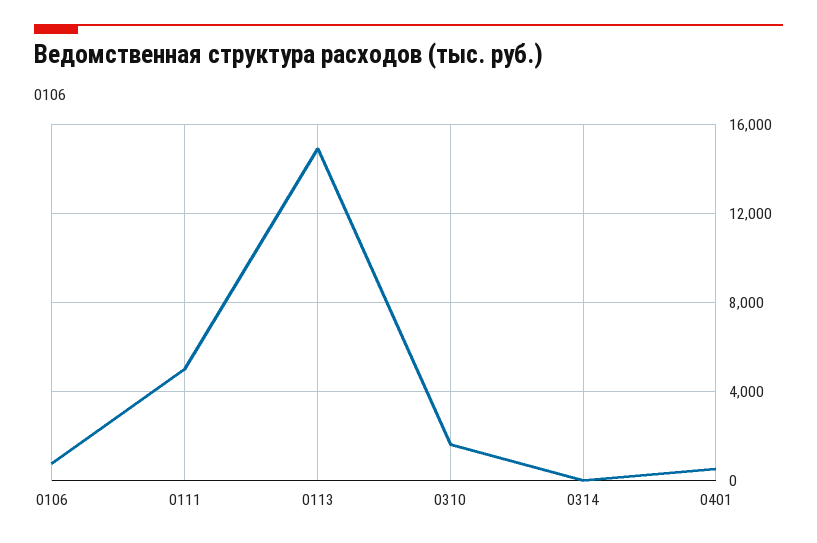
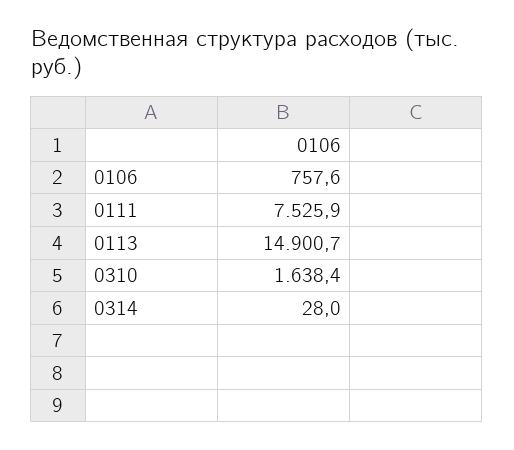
  {
    "0106": 757.6,
-   "0111": 5000,
+   "0111": 7525.9,
    "0113": 14900.7,
    "0310": 1638.4,
-   "0314": 28,
+   "0314": 28
-   "0401": 500
  }

